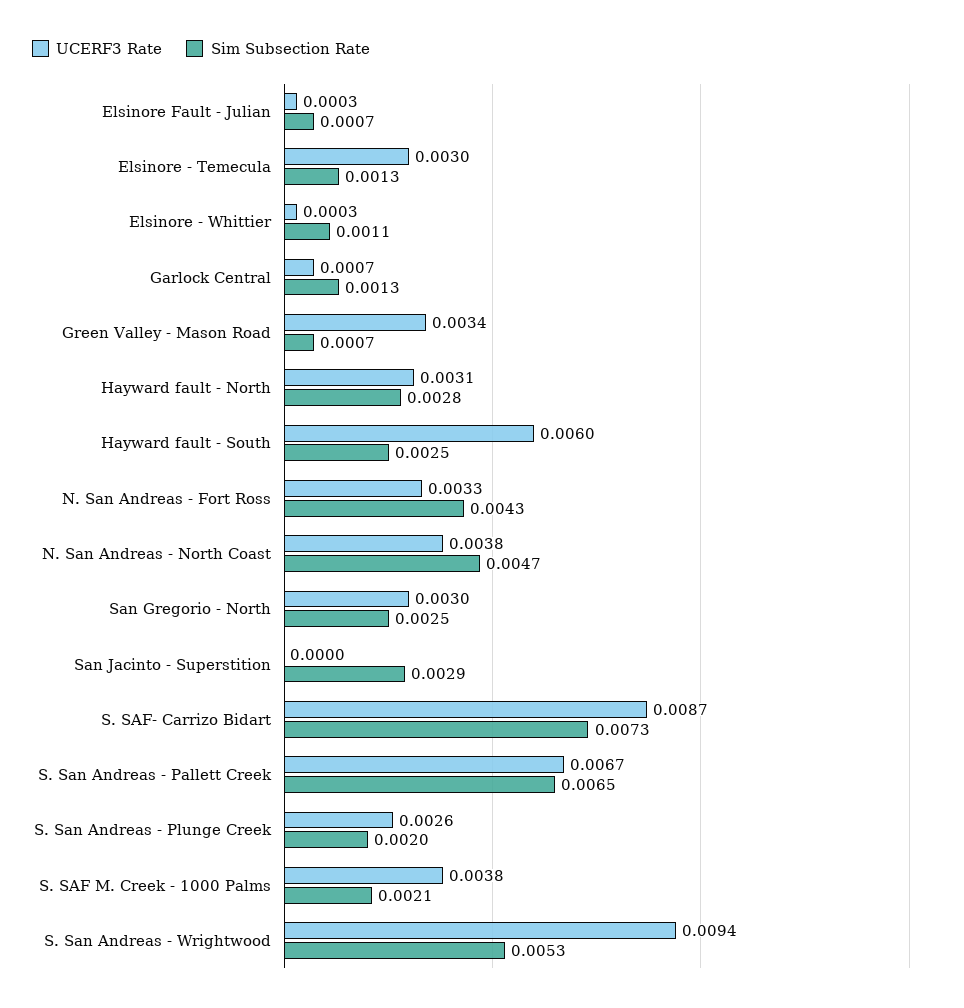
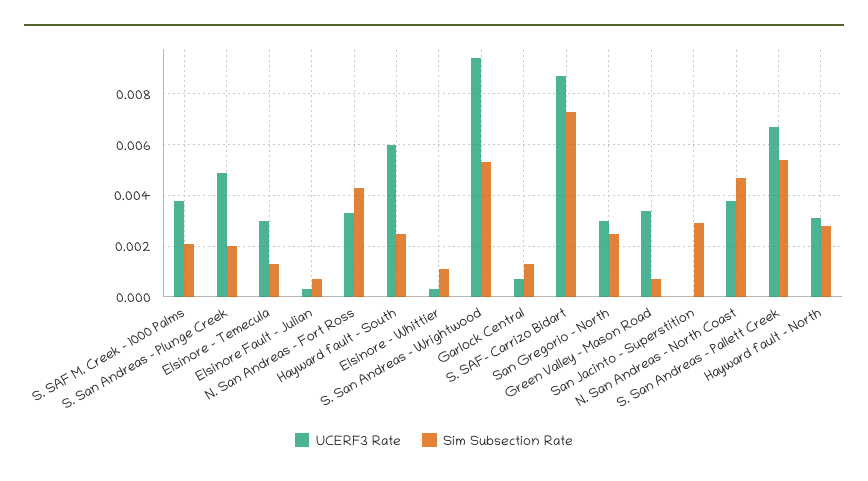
  {
    "UCERF3 Rate": {
      "Elsinore Fault - Julian": 0.0003,
      "Elsinore - Temecula": 0.003,
      "Elsinore - Whittier": 0.0003,
      "Garlock Central": 0.0007,
      "Green Valley - Mason Road": 0.0034,
      "Hayward fault - North": 0.0031,
      "Hayward fault - South": 0.006,
      "N. San Andreas - Fort Ross": 0.0033,
      "N. San Andreas - North Coast": 0.0038,
      "San Gregorio - North": 0.003,
      "San Jacinto - Superstition": 0,
      "S. SAF- Carrizo Bidart": 0.0087,
      "S. San Andreas - Pallett Creek": 0.0067,
-     "S. San Andreas - Plunge Creek": 0.0026,
+     "S. San Andreas - Plunge Creek": 0.005,
      "S. SAF M. Creek - 1000 Palms": 0.0038,
      "S. San Andreas - Wrightwood": 0.0094
    },
    "Sim Subsection Rate": {
      "Elsinore Fault - Julian": 0.0007,
      "Elsinore - Temecula": 0.0013,
      "Elsinore - Whittier": 0.0011,
      "Garlock Central": 0.0013,
      "Green Valley - Mason Road": 0.0007,
      "Hayward fault - North": 0.0028,
      "Hayward fault - South": 0.0025,
      "N. San Andreas - Fort Ross": 0.0043,
      "N. San Andreas - North Coast": 0.0047,
      "San Gregorio - North": 0.0025,
      "San Jacinto - Superstition": 0.0029,
      "S. SAF- Carrizo Bidart": 0.0073,
-     "S. San Andreas - Pallett Creek": 0.0065,
+     "S. San Andreas - Pallett Creek": 0.0055,
      "S. San Andreas - Plunge Creek": 0.002,
      "S. SAF M. Creek - 1000 Palms": 0.0021,
      "S. San Andreas - Wrightwood": 0.0053
    }
  }

